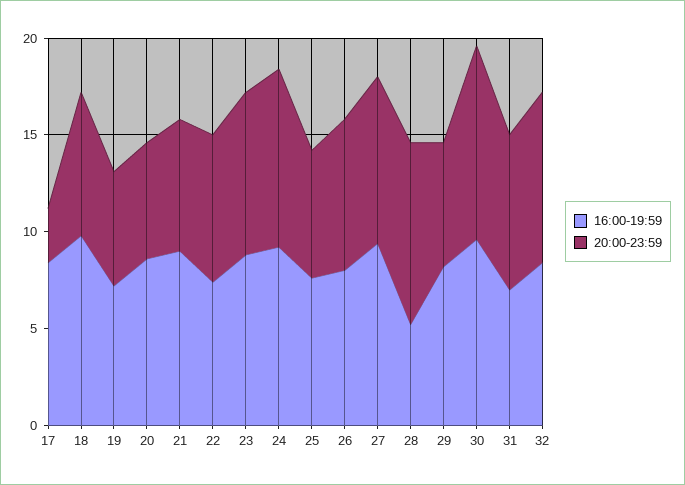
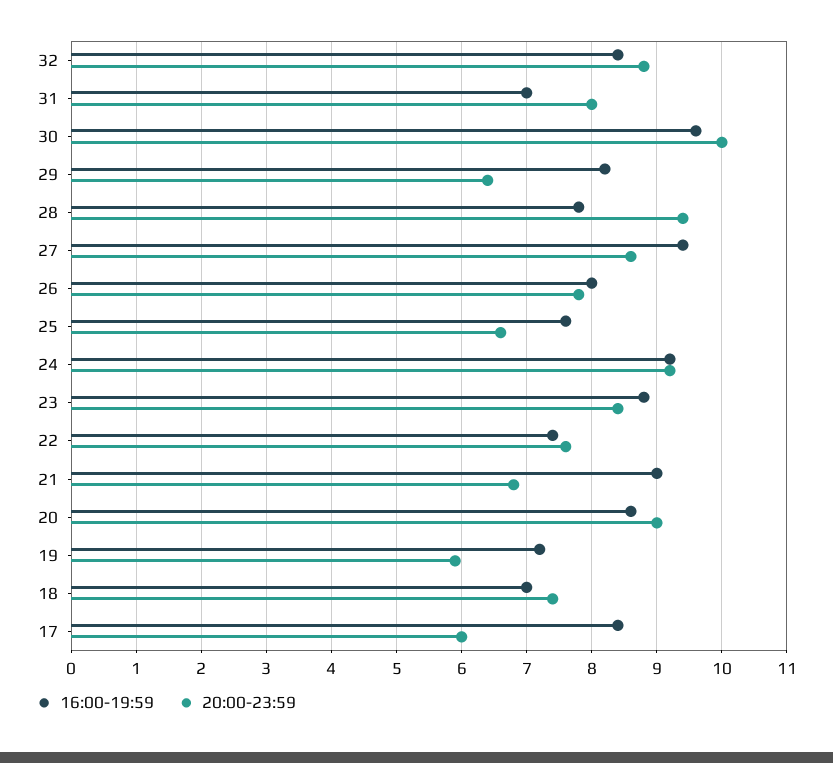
  {
    "16:00-19:59": {
      "17": 8.4,
-     "18": 10,
+     "18": 7,
      "19": 7.2,
      "20": 8.6,
      "21": 9,
      "22": 7.4,
      "23": 8.8,
      "24": 9.2,
      "25": 7.6,
      "26": 8,
      "27": 9.4,
-     "28": 5,
+     "28": 7.8,
      "29": 8.2,
      "30": 9.6,
      "31": 7,
      "32": 8.4
    },
    "20:00-23:59": {
-     "17": 3,
+     "17": 6,
      "18": 7.4,
      "19": 5.9,
-     "20": 6,
+     "20": 9,
      "21": 6.8,
      "22": 7.6,
      "23": 8.4,
      "24": 9.2,
      "25": 6.6,
      "26": 7.8,
      "27": 8.6,
      "28": 9.4,
      "29": 6.4,
      "30": 10,
      "31": 8,
      "32": 8.8
    }
  }

